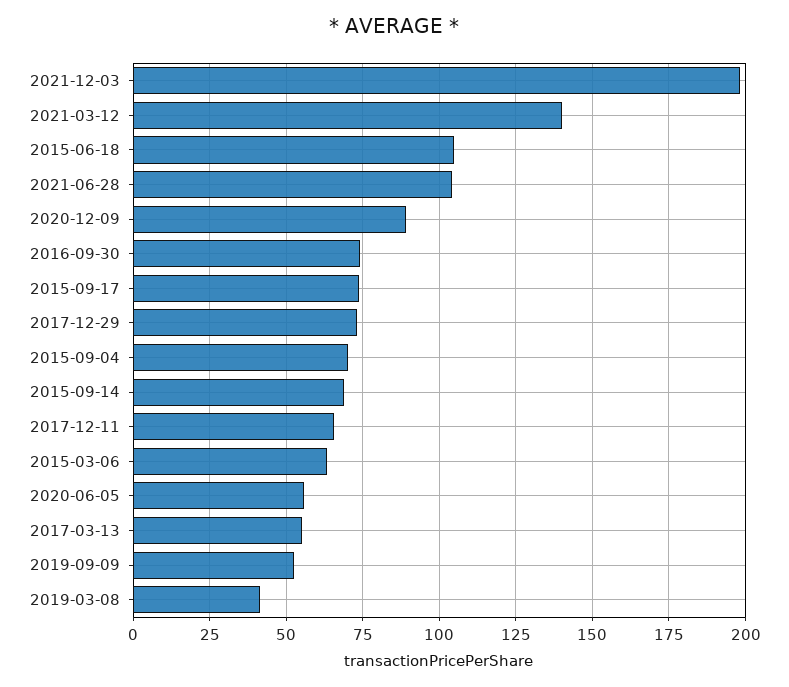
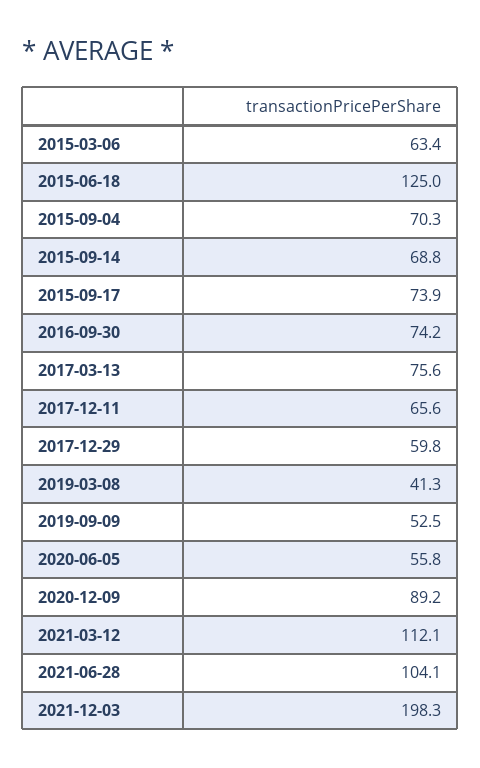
  {
    "2021-12-03": 198.3,
-   "2021-03-12": 140,
+   "2021-03-12": 112.1,
-   "2015-06-18": 105,
+   "2015-06-18": 125,
    "2021-06-28": 104.1,
    "2020-12-09": 89.2,
    "2016-09-30": 74.2,
    "2015-09-17": 73.9,
-   "2017-12-29": 72.5,
+   "2017-12-29": 59.8,
    "2015-09-04": 70.3,
    "2015-09-14": 68.8,
    "2017-12-11": 65.6,
    "2015-03-06": 63.4,
    "2020-06-05": 55.8,
-   "2017-03-13": 55,
+   "2017-03-13": 75.6,
    "2019-09-09": 52.5,
    "2019-03-08": 41.3
  }

